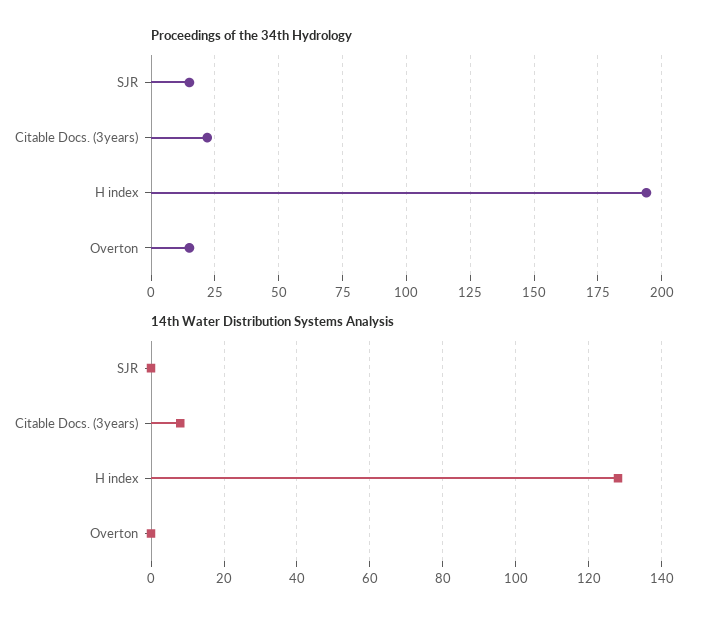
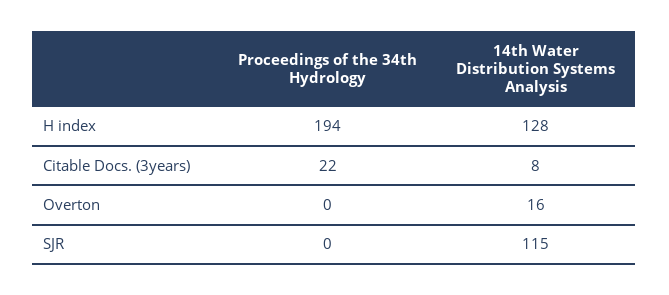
  {
    "Proceedings of the 34th Hydrology": {
-     "SJR": 15,
+     "SJR": 0,
      "Citable Docs. (3years)": 22,
      "H index": 194,
-     "Overton": 15
+     "Overton": 0
    },
    "14th Water Distribution Systems Analysis": {
-     "SJR": 0,
+     "SJR": 115,
      "Citable Docs. (3years)": 8,
      "H index": 128,
-     "Overton": 0
+     "Overton": 16
    }
  }

